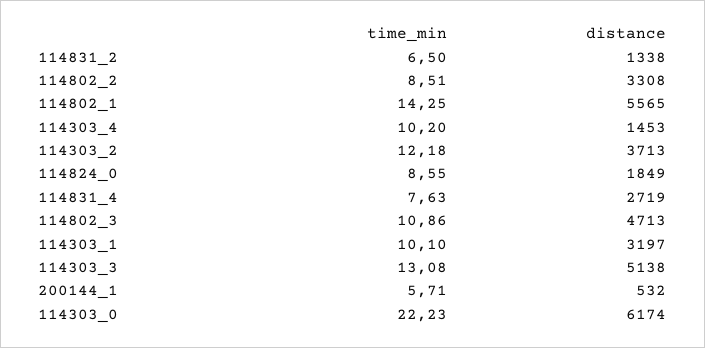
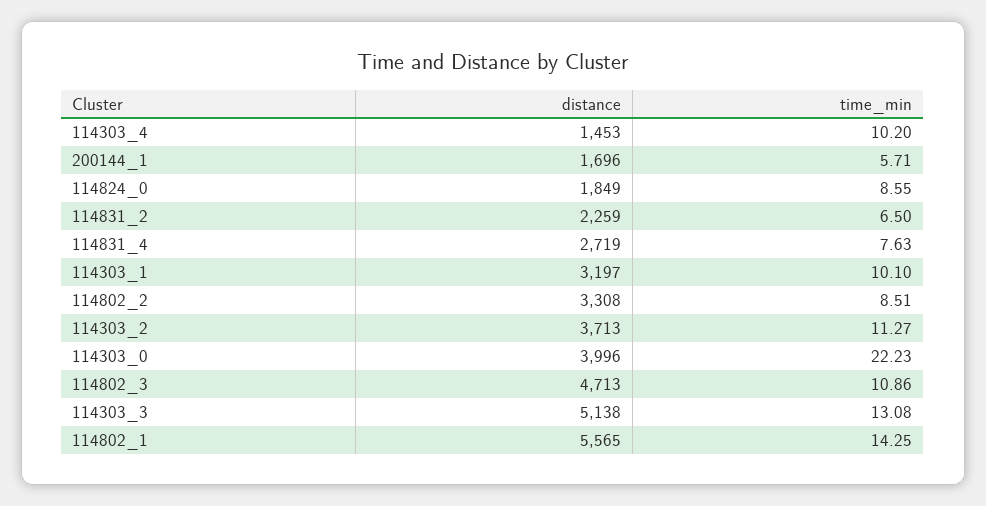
  {
    "time_min": {
      "114831_2": 6.5,
      "114802_2": 8.51,
      "114802_1": 14.25,
      "114303_4": 10.2,
-     "114303_2": 12.18,
+     "114303_2": 11.27,
      "114824_0": 8.55,
      "114831_4": 7.63,
      "114802_3": 10.86,
      "114303_1": 10.1,
      "114303_3": 13.08,
      "200144_1": 5.71,
      "114303_0": 22.23
    },
    "distance": {
-     "114831_2": 1338,
+     "114831_2": 2259,
      "114802_2": 3308,
      "114802_1": 5565,
      "114303_4": 1453,
      "114303_2": 3713,
      "114824_0": 1849,
      "114831_4": 2719,
      "114802_3": 4713,
      "114303_1": 3197,
      "114303_3": 5138,
-     "200144_1": 532,
+     "200144_1": 1696,
-     "114303_0": 6174
+     "114303_0": 3996
    }
  }

